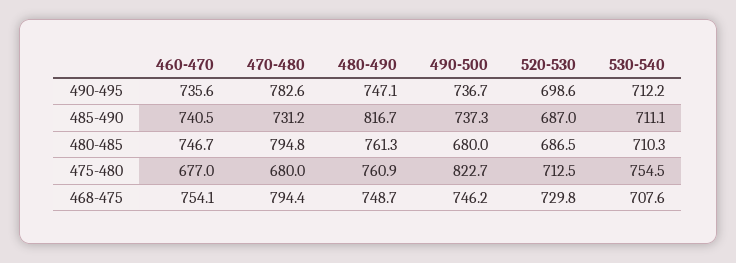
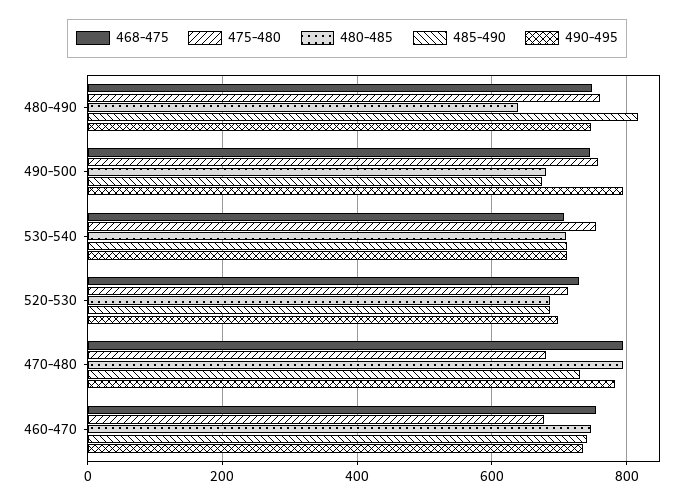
  {
    "490-495": {
      "460-470": 735.6,
      "470-480": 782.6,
      "480-490": 747.1,
-     "490-500": 736.7,
+     "490-500": 800,
      "520-530": 698.6,
      "530-540": 712.2
    },
    "485-490": {
      "460-470": 740.5,
      "470-480": 731.2,
      "480-490": 816.7,
-     "490-500": 737.3,
+     "490-500": 680,
      "520-530": 687,
      "530-540": 711.1
    },
    "480-485": {
      "460-470": 746.7,
      "470-480": 794.8,
-     "480-490": 761.3,
+     "480-490": 640,
      "490-500": 680,
      "520-530": 686.5,
      "530-540": 710.3
    },
    "475-480": {
      "460-470": 677,
      "470-480": 680,
      "480-490": 760.9,
-     "490-500": 822.7,
+     "490-500": 760,
      "520-530": 712.5,
      "530-540": 754.5
    },
    "468-475": {
      "460-470": 754.1,
      "470-480": 794.4,
      "480-490": 748.7,
      "490-500": 746.2,
      "520-530": 729.8,
      "530-540": 707.6
    }
  }

